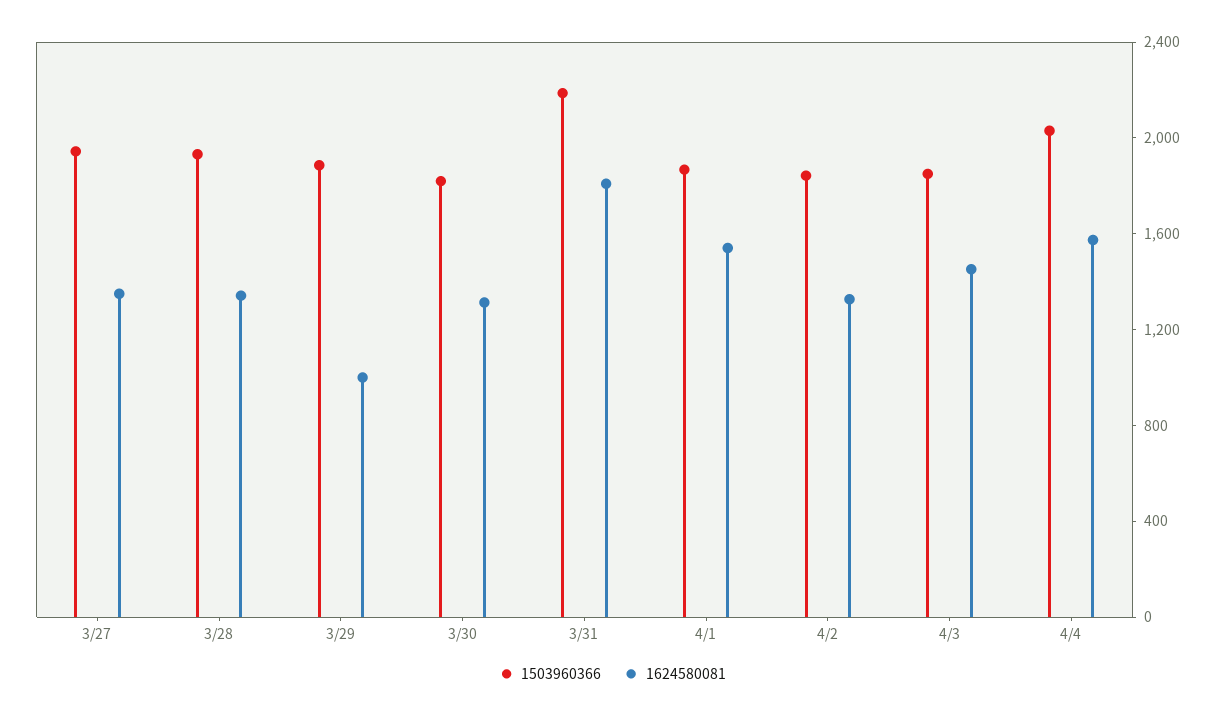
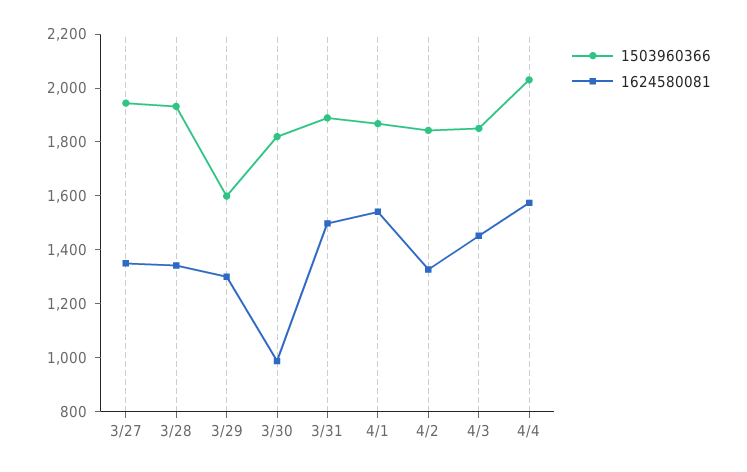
  {
    "1503960366": {
      "3/27": 1950,
      "3/28": 1950,
-     "3/29": 1900,
+     "3/29": 1600,
      "3/30": 1800,
-     "3/31": 2200,
+     "3/31": 1900,
      "4/1": 1850,
      "4/2": 1850,
      "4/3": 1850,
      "4/4": 2050
    },
    "1624580081": {
      "3/27": 1350,
      "3/28": 1350,
-     "3/29": 1000,
+     "3/29": 1300,
-     "3/30": 1300,
+     "3/30": 1000,
-     "3/31": 1800,
+     "3/31": 1500,
      "4/1": 1550,
      "4/2": 1350,
      "4/3": 1450,
      "4/4": 1550
    }
  }

